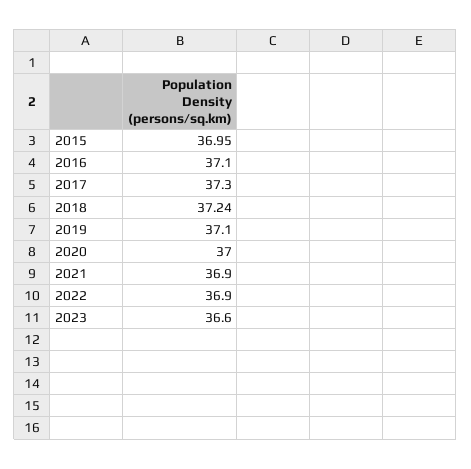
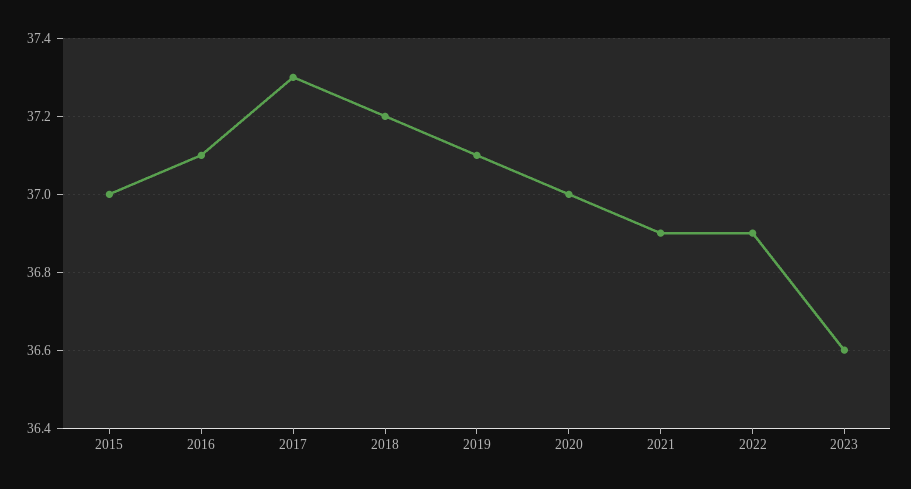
  {
-   "2015": 36.95,
+   "2015": 37,
    "2016": 37.1,
    "2017": 37.3,
-   "2018": 37.24,
+   "2018": 37.2,
    "2019": 37.1,
    "2020": 37,
    "2021": 36.9,
    "2022": 36.9,
    "2023": 36.6
  }

